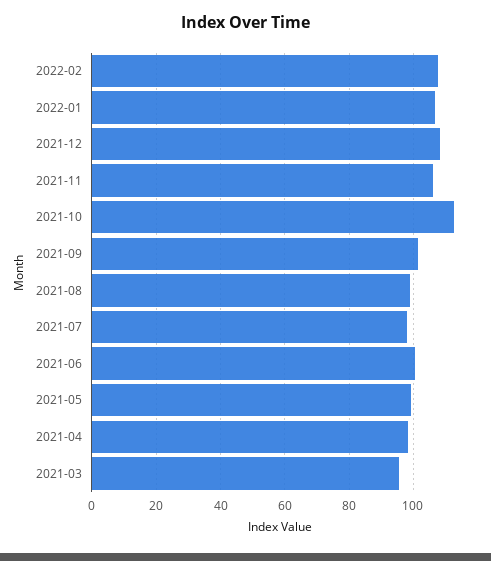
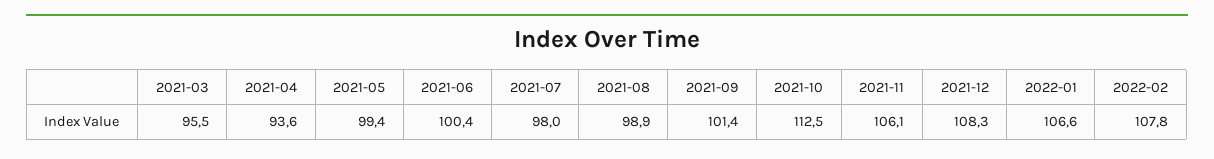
  {
    "2022-02": 107.8,
    "2022-01": 106.6,
    "2021-12": 108.3,
    "2021-11": 106.1,
    "2021-10": 112.5,
    "2021-09": 101.4,
    "2021-08": 98.9,
    "2021-07": 98,
    "2021-06": 100.4,
    "2021-05": 99.4,
-   "2021-04": 98,
+   "2021-04": 93.6,
    "2021-03": 95.5
  }

